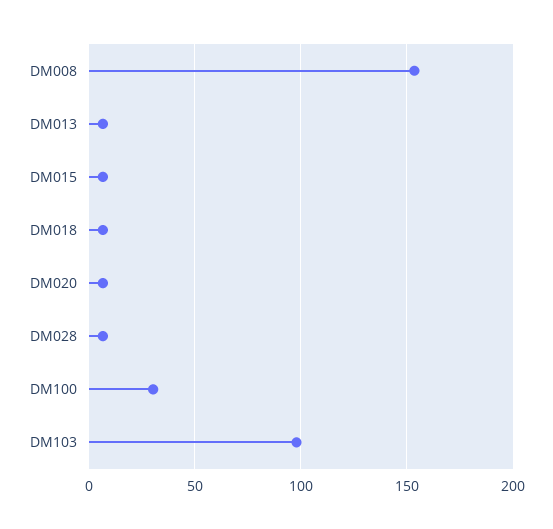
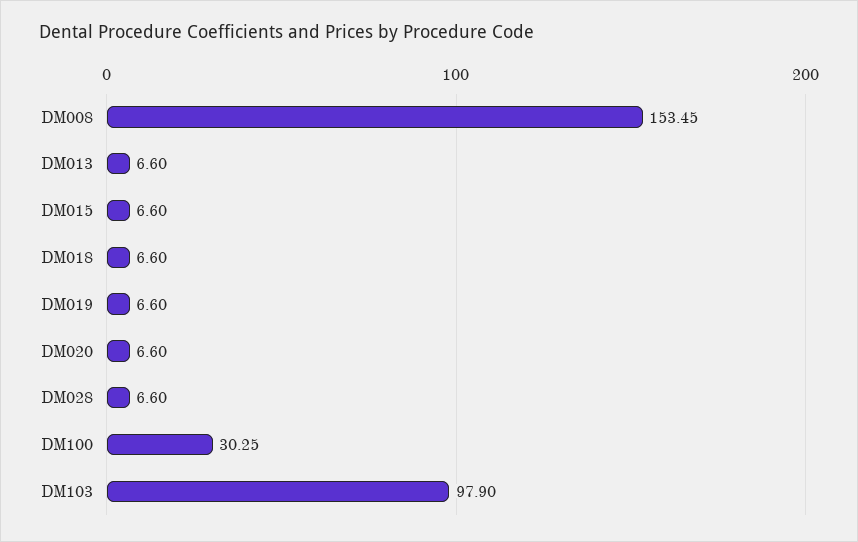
  {
    "DM008": 153.45,
    "DM013": 6.6,
    "DM015": 6.6,
    "DM018": 6.6,
    "DM020": 6.6,
    "DM028": 6.6,
    "DM100": 30.25,
-   "DM103": 97.9
+   "DM103": 97.9,
+   "DM019": 6.6
  }

